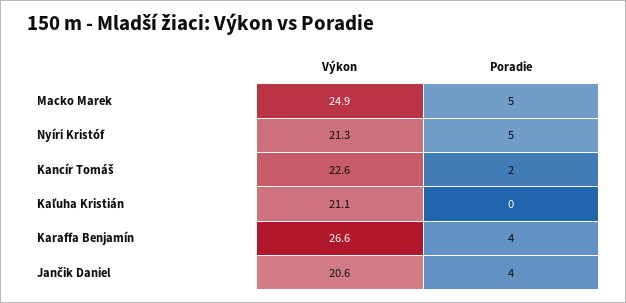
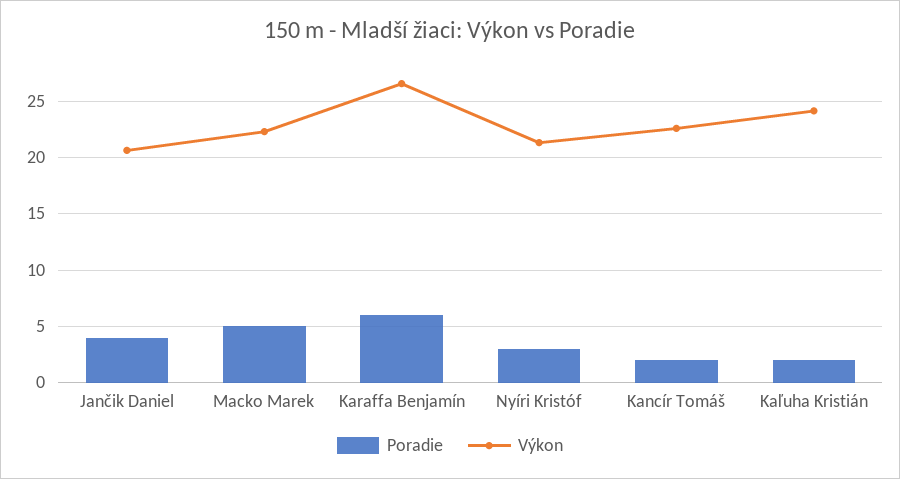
  {
    "Výkon": {
-     "Macko Marek": 24.9,
+     "Macko Marek": 22,
      "Nyíri Kristóf": 21.3,
      "Kancír Tomáš": 22.6,
-     "Kaľuha Kristián": 21.1,
+     "Kaľuha Kristián": 24,
      "Karaffa Benjamín": 26.6,
      "Jančik Daniel": 20.6
    },
    "Poradie": {
      "Macko Marek": 5,
-     "Nyíri Kristóf": 5,
+     "Nyíri Kristóf": 3,
      "Kancír Tomáš": 2,
-     "Kaľuha Kristián": 0,
+     "Kaľuha Kristián": 2,
-     "Karaffa Benjamín": 4,
+     "Karaffa Benjamín": 6,
      "Jančik Daniel": 4
    }
  }

